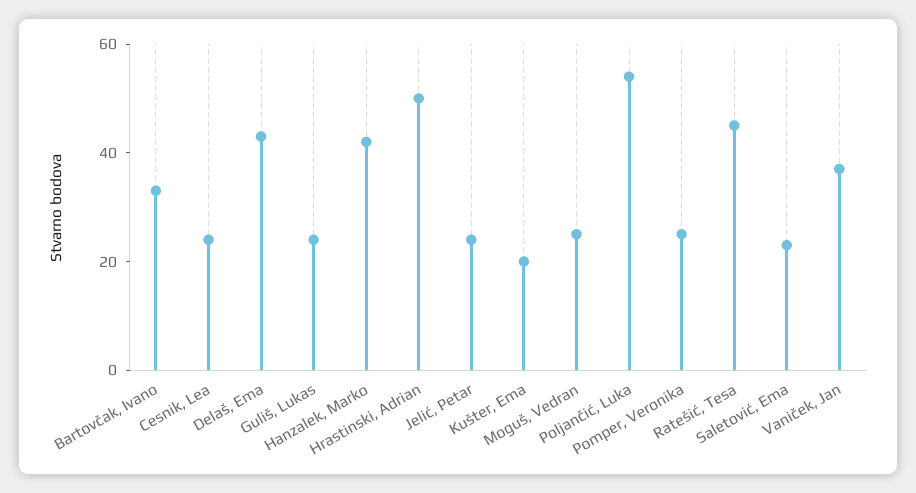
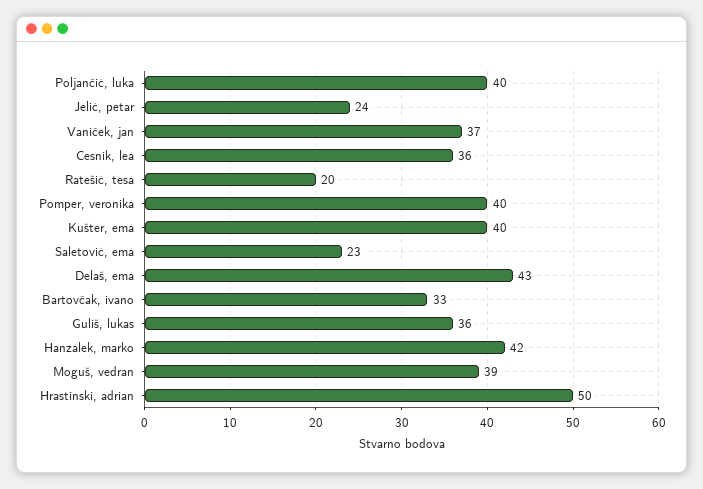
  {
    "Bartovčak, Ivano": 33,
-   "Cesnik, Lea": 25,
+   "Cesnik, Lea": 36,
    "Delaš, Ema": 43,
-   "Guliš, Lukas": 25,
+   "Guliš, Lukas": 36,
    "Hanzalek, Marko": 42,
    "Hrastinski, Adrian": 50,
    "Jelić, Petar": 24,
-   "Kušter, Ema": 20,
+   "Kušter, Ema": 40,
-   "Moguš, Vedran": 25,
+   "Moguš, Vedran": 39,
-   "Poljančić, Luka": 55,
+   "Poljančić, Luka": 40,
-   "Pomper, Veronika": 25,
+   "Pomper, Veronika": 40,
-   "Ratešić, Tesa": 45,
+   "Ratešić, Tesa": 20,
    "Saletović, Ema": 23,
    "Vaniček, Jan": 37
  }

